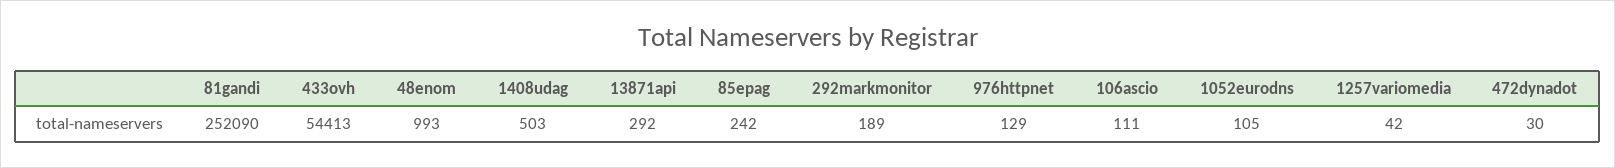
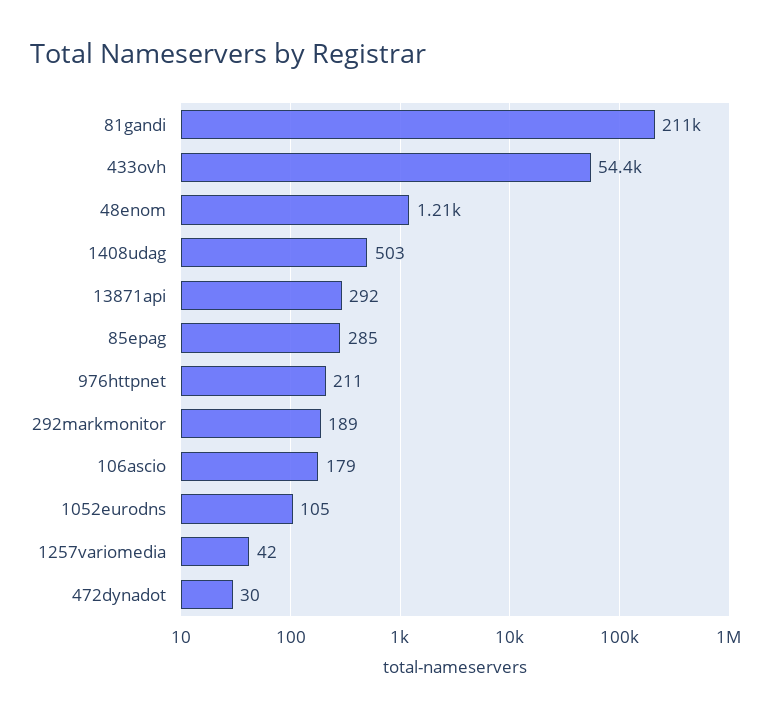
  {
-   "81gandi": 252090,
+   "81gandi": 211000,
    "433ovh": 54413,
-   "48enom": 993,
+   "48enom": 1210,
    "1408udag": 503,
    "13871api": 292,
-   "85epag": 242,
+   "85epag": 285,
    "292markmonitor": 189,
-   "976httpnet": 129,
+   "976httpnet": 211,
-   "106ascio": 111,
+   "106ascio": 179,
    "1052eurodns": 105,
    "1257variomedia": 42,
    "472dynadot": 30
  }

